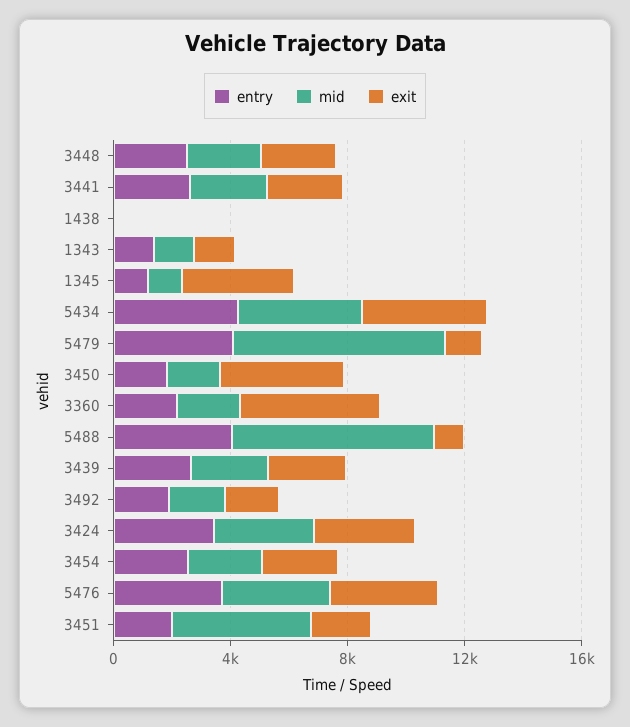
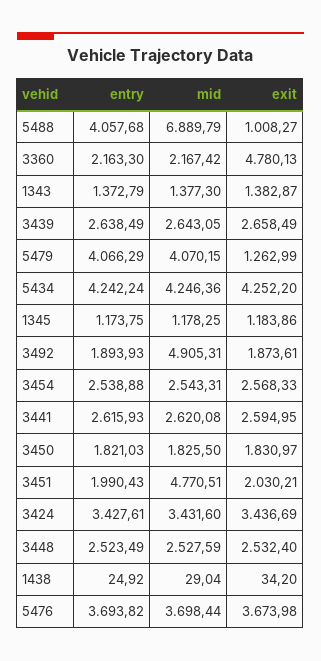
  {
    "entry": {
      "3448": 2523.49,
      "3441": 2615.93,
      "1438": 24.92,
      "1343": 1372.79,
      "1345": 1173.75,
      "5434": 4242.24,
      "5479": 4066.29,
      "3450": 1821.03,
      "3360": 2163.3,
      "5488": 4057.68,
      "3439": 2638.49,
      "3492": 1893.93,
      "3424": 3427.61,
      "3454": 2538.88,
      "5476": 3693.82,
      "3451": 1990.43
    },
    "mid": {
      "3448": 2527.59,
      "3441": 2620.08,
      "1438": 29.04,
      "1343": 1377.3,
      "1345": 1178.25,
      "5434": 4246.36,
-     "5479": 7000,
+     "5479": 4070.15,
      "3450": 1825.5,
      "3360": 2167.42,
      "5488": 6889.79,
      "3439": 2643.05,
-     "3492": 2000,
+     "3492": 4905.31,
      "3424": 3431.6,
      "3454": 2543.31,
      "5476": 3698.44,
      "3451": 4770.51
    },
    "exit": {
      "3448": 2532.4,
      "3441": 2594.95,
      "1438": 34.2,
      "1343": 1382.87,
-     "1345": 4000,
+     "1345": 1183.86,
      "5434": 4252.2,
      "5479": 1262.99,
-     "3450": 4000,
+     "3450": 1830.97,
      "3360": 4780.13,
      "5488": 1008.27,
      "3439": 2658.49,
      "3492": 1873.61,
      "3424": 3436.69,
      "3454": 2568.33,
      "5476": 3673.98,
      "3451": 2030.21
    }
  }

